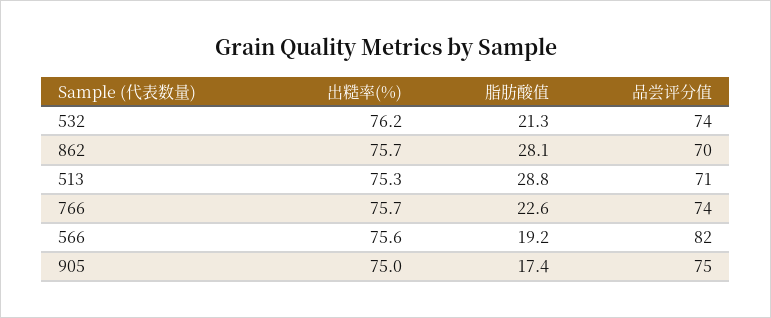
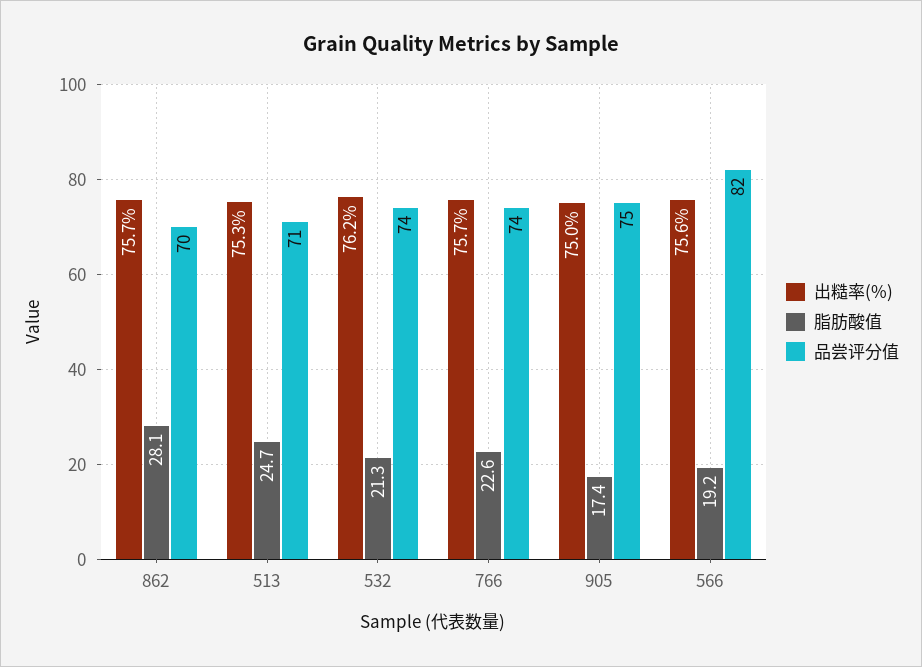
  {
    "出糙率(%)": {
      "532": 76.2,
      "862": 75.7,
      "513": 75.3,
      "766": 75.7,
      "566": 75.6,
      "905": 75
    },
    "脂肪酸值": {
      "532": 21.3,
      "862": 28.1,
-     "513": 28.8,
+     "513": 24.7,
      "766": 22.6,
      "566": 19.2,
      "905": 17.4
    },
    "品尝评分值": {
      "532": 74,
      "862": 70,
      "513": 71,
      "766": 74,
      "566": 82,
      "905": 75
    }
  }

